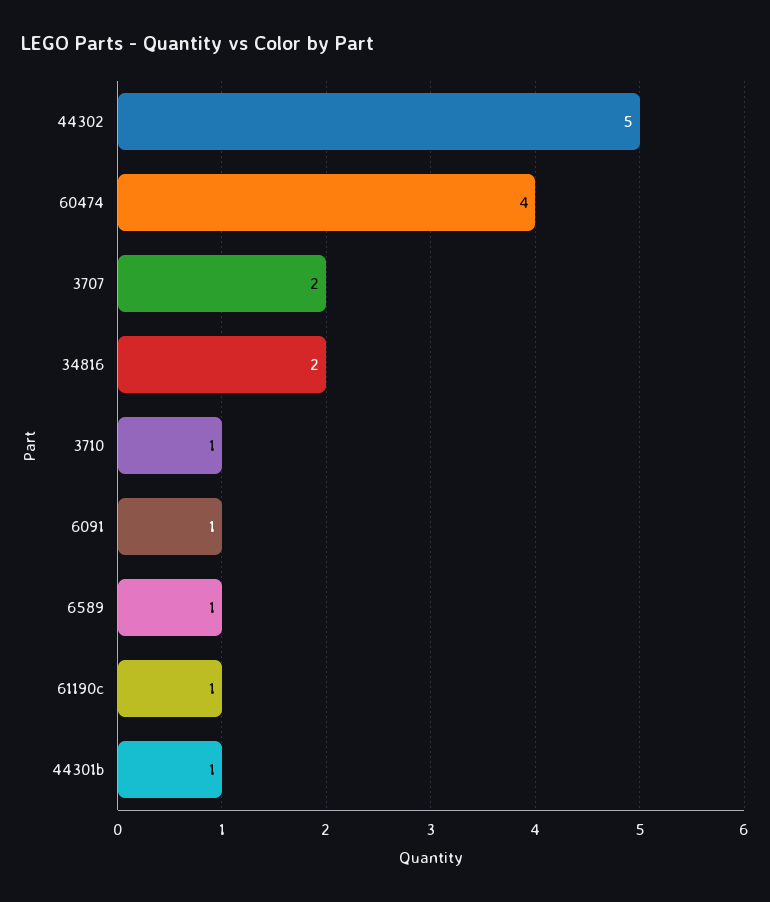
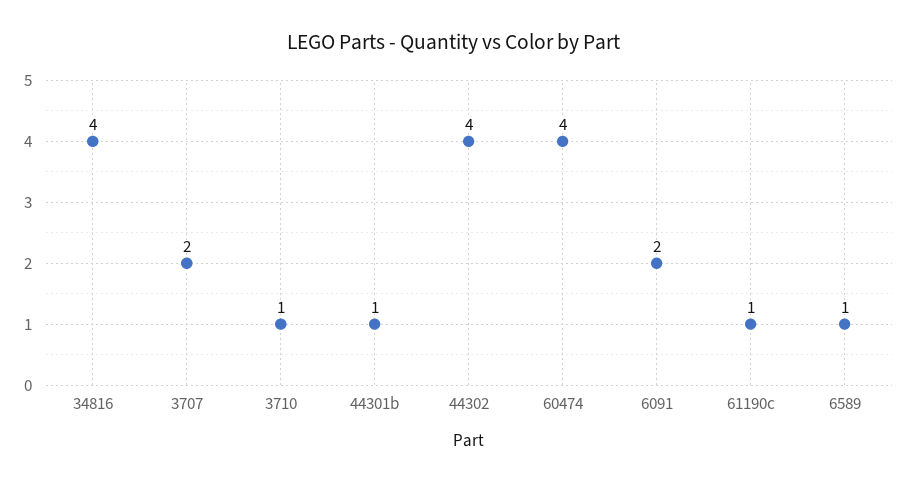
  {
-   "44302": 5,
+   "44302": 4,
    "60474": 4,
    "3707": 2,
-   "34816": 2,
+   "34816": 4,
    "3710": 1,
-   "6091": 1,
+   "6091": 2,
    "6589": 1,
    "61190c": 1,
    "44301b": 1
  }

